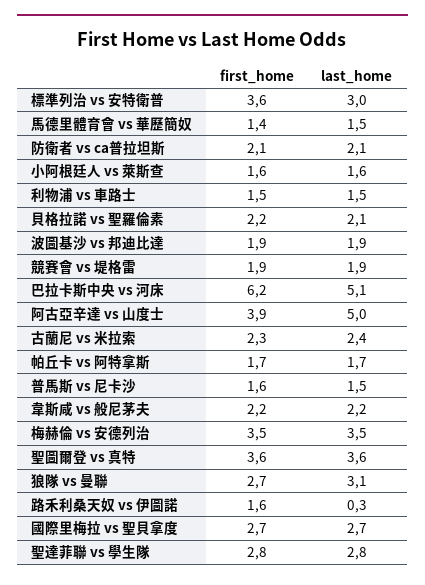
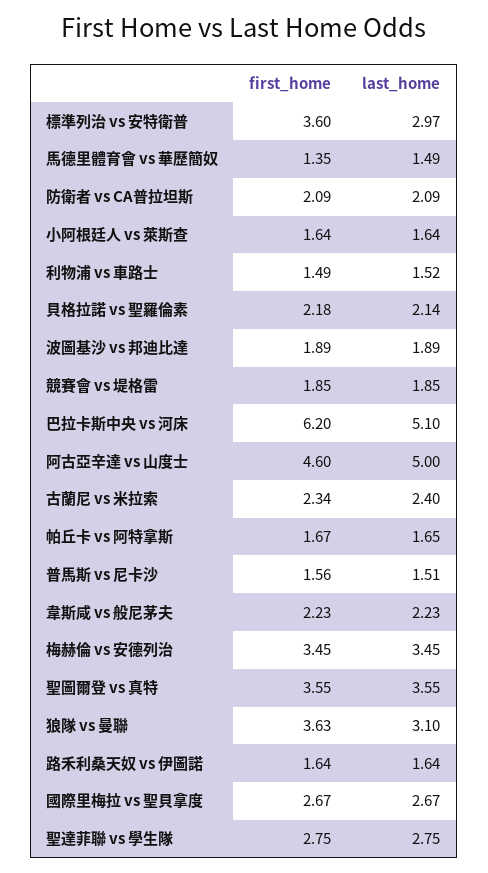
  {
    "first_home": {
      "標準列治 vs 安特衛普": 3.6,
      "馬德里體育會 vs 華歷簡奴": 1.35,
      "防衛者 vs ca普拉坦斯": 2.09,
      "小阿根廷人 vs 萊斯查": 1.64,
      "利物浦 vs 車路士": 1.49,
      "貝格拉諾 vs 聖羅倫素": 2.18,
      "波圖基沙 vs 邦迪比達": 1.89,
      "競賽會 vs 堤格雷": 1.85,
      "巴拉卡斯中央 vs 河床": 6.2,
-     "阿古亞辛達 vs 山度士": 3.9,
+     "阿古亞辛達 vs 山度士": 4.6,
      "古蘭尼 vs 米拉索": 2.34,
      "帕丘卡 vs 阿特拿斯": 1.67,
      "普馬斯 vs 尼卡沙": 1.56,
      "韋斯咸 vs 般尼茅夫": 2.23,
      "梅赫倫 vs 安德列治": 3.45,
      "聖圖爾登 vs 真特": 3.55,
-     "狼隊 vs 曼聯": 2.7,
+     "狼隊 vs 曼聯": 3.63,
      "路禾利桑天奴 vs 伊圖諾": 1.64,
      "國際里梅拉 vs 聖貝拿度": 2.67,
      "聖達菲聯 vs 學生隊": 2.75
    },
    "last_home": {
      "標準列治 vs 安特衛普": 2.97,
      "馬德里體育會 vs 華歷簡奴": 1.49,
      "防衛者 vs ca普拉坦斯": 2.09,
      "小阿根廷人 vs 萊斯查": 1.64,
      "利物浦 vs 車路士": 1.52,
      "貝格拉諾 vs 聖羅倫素": 2.14,
      "波圖基沙 vs 邦迪比達": 1.89,
      "競賽會 vs 堤格雷": 1.85,
      "巴拉卡斯中央 vs 河床": 5.1,
      "阿古亞辛達 vs 山度士": 5,
      "古蘭尼 vs 米拉索": 2.4,
      "帕丘卡 vs 阿特拿斯": 1.65,
      "普馬斯 vs 尼卡沙": 1.51,
      "韋斯咸 vs 般尼茅夫": 2.23,
      "梅赫倫 vs 安德列治": 3.45,
      "聖圖爾登 vs 真特": 3.55,
      "狼隊 vs 曼聯": 3.1,
-     "路禾利桑天奴 vs 伊圖諾": 0.3,
+     "路禾利桑天奴 vs 伊圖諾": 1.64,
      "國際里梅拉 vs 聖貝拿度": 2.67,
      "聖達菲聯 vs 學生隊": 2.75
    }
  }

